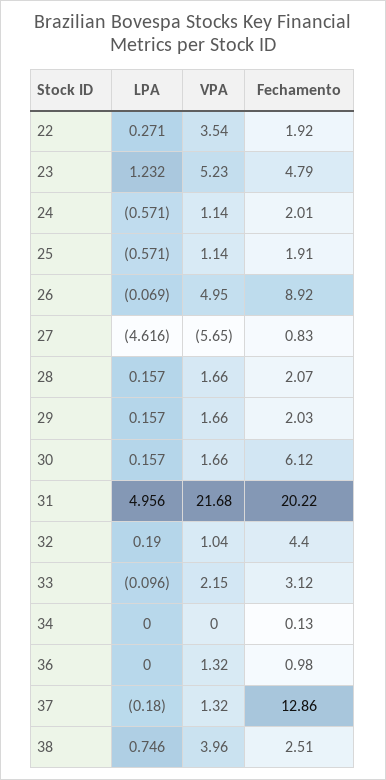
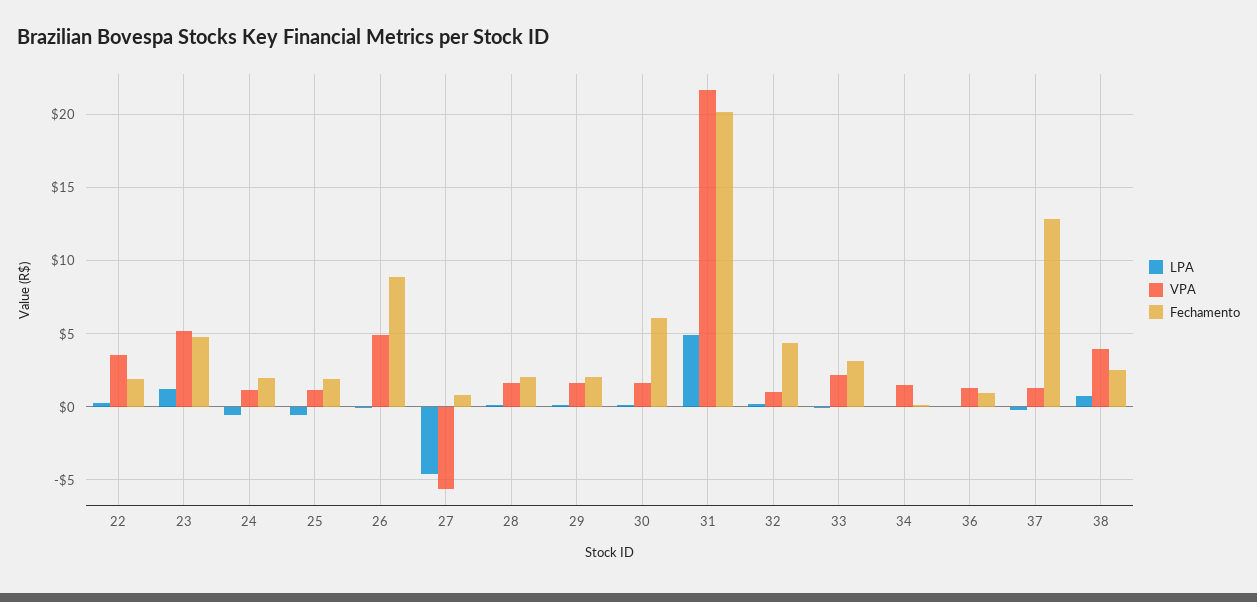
  {
    "LPA": {
      "22": 0.271,
      "23": 1.232,
      "24": -0.571,
      "25": -0.571,
      "26": -0.069,
      "27": -4.616,
      "28": 0.157,
      "29": 0.157,
      "30": 0.157,
      "31": 4.956,
      "32": 0.19,
      "33": -0.096,
      "34": 0,
      "36": 0,
      "37": -0.18,
      "38": 0.746
    },
    "VPA": {
      "22": 3.54,
      "23": 5.23,
      "24": 1.14,
      "25": 1.14,
      "26": 4.95,
      "27": -5.65,
      "28": 1.66,
      "29": 1.66,
      "30": 1.66,
      "31": 21.68,
      "32": 1.04,
      "33": 2.15,
-     "34": 0,
+     "34": 1.5,
      "36": 1.32,
      "37": 1.32,
      "38": 3.96
    },
    "Fechamento": {
      "22": 1.92,
      "23": 4.79,
      "24": 2.01,
      "25": 1.91,
      "26": 8.92,
      "27": 0.83,
      "28": 2.07,
      "29": 2.03,
      "30": 6.12,
      "31": 20.22,
      "32": 4.4,
      "33": 3.12,
      "34": 0.13,
      "36": 0.98,
      "37": 12.86,
      "38": 2.51
    }
  }

